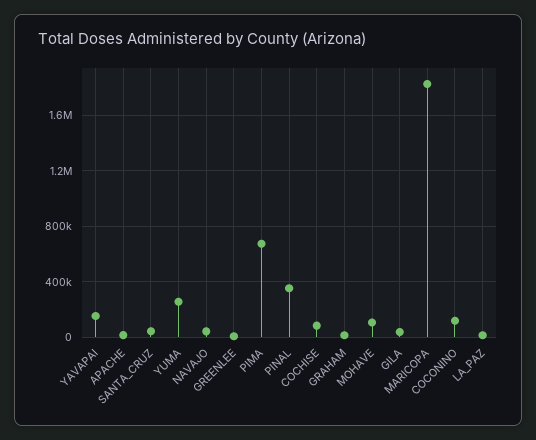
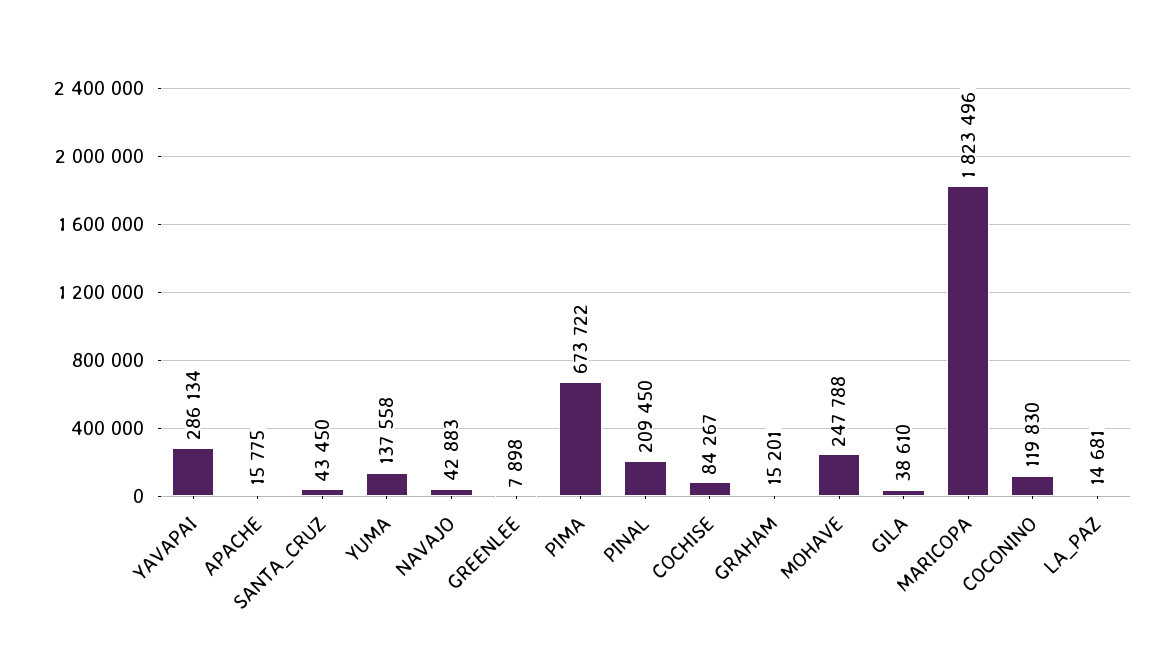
  {
-   "YAVAPAI": 150000,
+   "YAVAPAI": 286134,
    "APACHE": 15775,
    "SANTA_CRUZ": 43450,
-   "YUMA": 250000,
+   "YUMA": 137558,
    "NAVAJO": 42883,
    "GREENLEE": 7898,
    "PIMA": 673722,
-   "PINAL": 350000,
+   "PINAL": 209450,
    "COCHISE": 84267,
    "GRAHAM": 15201,
-   "MOHAVE": 100000,
+   "MOHAVE": 247788,
    "GILA": 38610,
    "MARICOPA": 1823496,
    "COCONINO": 119830,
    "LA_PAZ": 14681
  }

